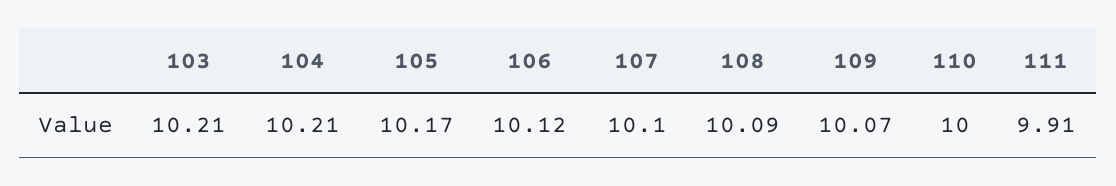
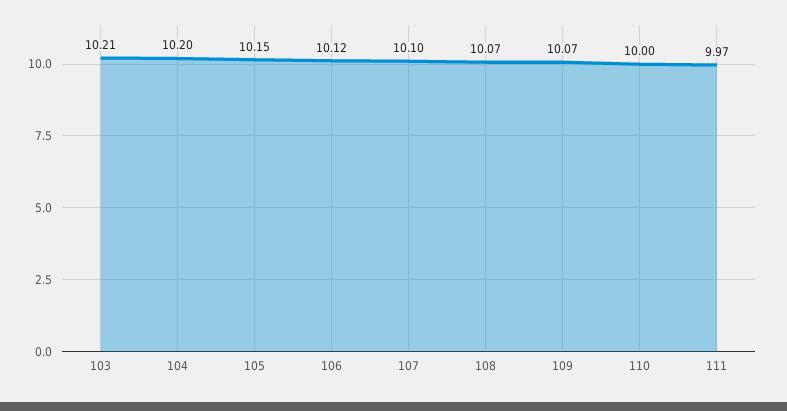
  {
    "103": 10.21,
-   "104": 10.21,
+   "104": 10.2,
-   "105": 10.17,
+   "105": 10.15,
    "106": 10.12,
    "107": 10.1,
-   "108": 10.09,
+   "108": 10.07,
    "109": 10.07,
    "110": 10,
-   "111": 9.91
+   "111": 9.97
  }

